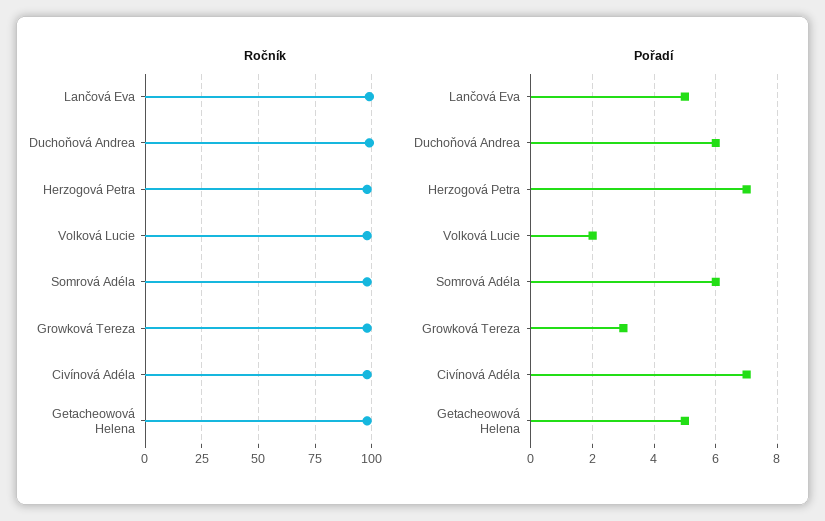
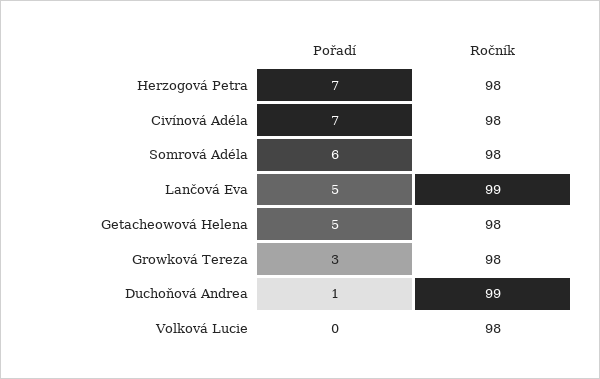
  {
    "Ročník": {
      "Lančová Eva": 99,
      "Duchoňová Andrea": 99,
      "Herzogová Petra": 98,
      "Volková Lucie": 98,
      "Somrová Adéla": 98,
      "Growková Tereza": 98,
      "Civínová Adéla": 98,
      "Getacheowová Helena": 98
    },
    "Pořadí": {
      "Lančová Eva": 5,
-     "Duchoňová Andrea": 6,
+     "Duchoňová Andrea": 1,
      "Herzogová Petra": 7,
-     "Volková Lucie": 2,
+     "Volková Lucie": 0,
      "Somrová Adéla": 6,
      "Growková Tereza": 3,
      "Civínová Adéla": 7,
      "Getacheowová Helena": 5
    }
  }

